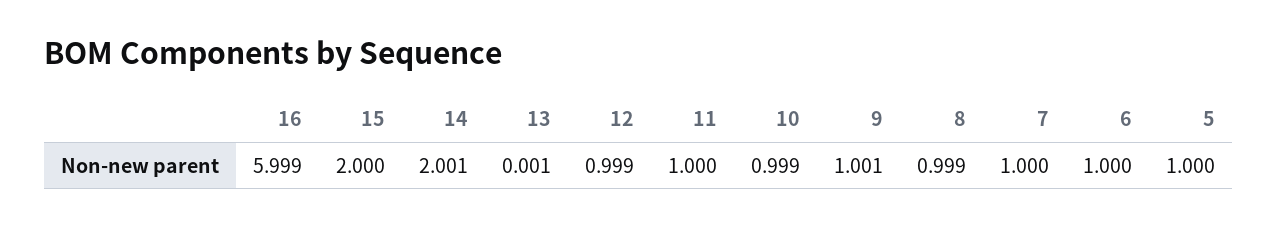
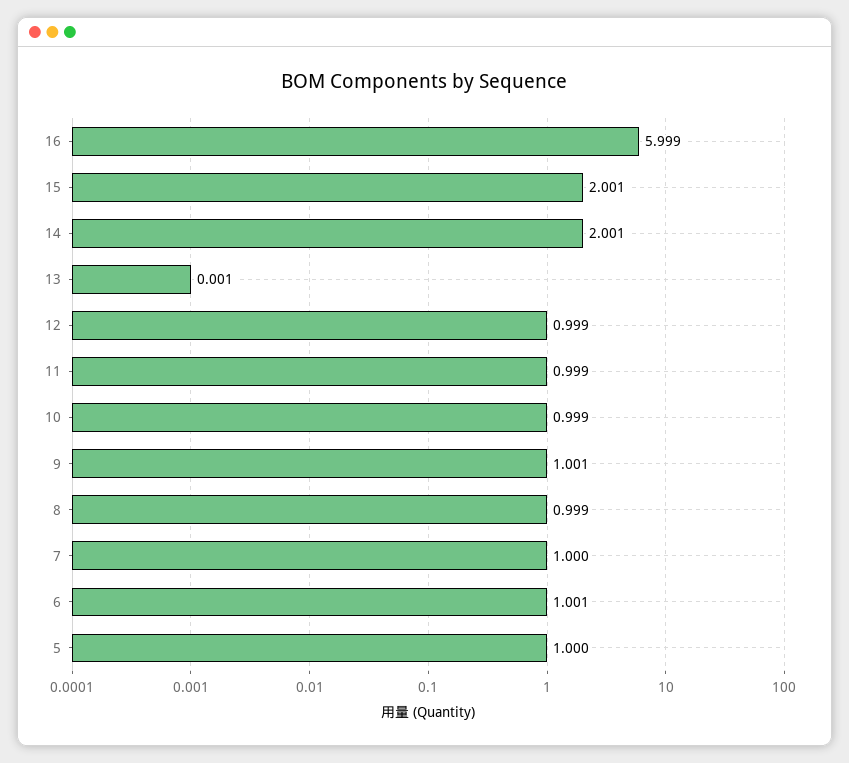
  {
    "16": 5.999,
-   "15": 2,
+   "15": 2.001,
    "14": 2.001,
    "13": 0.001,
    "12": 0.999,
-   "11": 1,
+   "11": 0.999,
    "10": 0.999,
    "9": 1.001,
    "8": 0.999,
    "7": 1,
-   "6": 1,
+   "6": 1.001,
    "5": 1
  }

